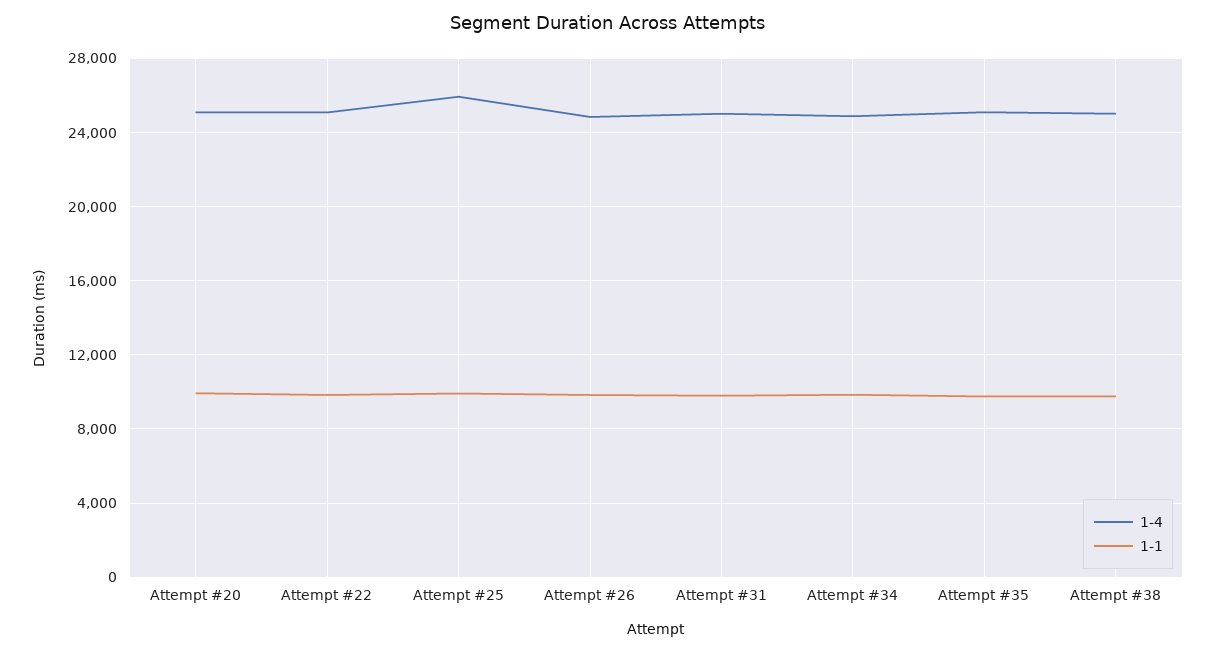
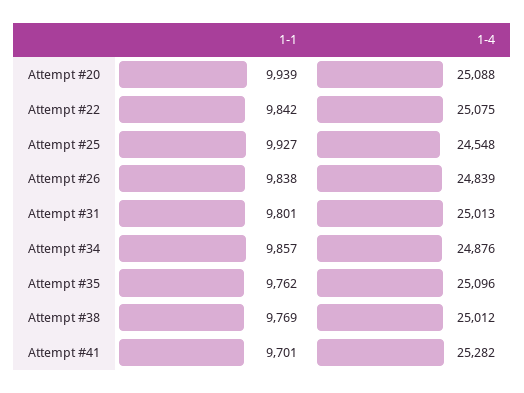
  {
    "1-4": {
      "Attempt #20": 25088,
      "Attempt #22": 25075,
-     "Attempt #25": 26000,
+     "Attempt #25": 24548,
      "Attempt #26": 24839,
      "Attempt #31": 25013,
      "Attempt #34": 24876,
      "Attempt #35": 25096,
-     "Attempt #38": 25012
+     "Attempt #38": 25012,
+     "Attempt #41": 25282
    },
    "1-1": {
      "Attempt #20": 9939,
      "Attempt #22": 9842,
      "Attempt #25": 9927,
      "Attempt #26": 9838,
      "Attempt #31": 9801,
      "Attempt #34": 9857,
      "Attempt #35": 9762,
-     "Attempt #38": 9769
+     "Attempt #38": 9769,
+     "Attempt #41": 9701
    }
  }

